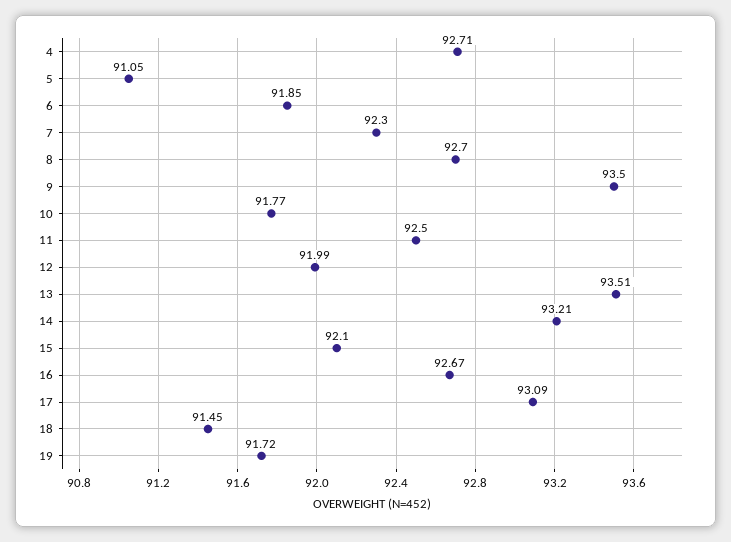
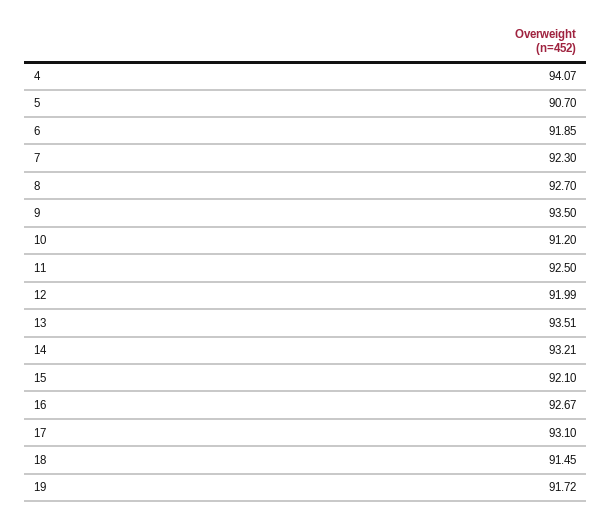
  {
-   "4": 92.71,
+   "4": 94.07,
-   "5": 91.05,
+   "5": 90.7,
    "6": 91.85,
    "7": 92.3,
    "8": 92.7,
    "9": 93.5,
-   "10": 91.77,
+   "10": 91.2,
    "11": 92.5,
    "12": 91.99,
    "13": 93.51,
    "14": 93.21,
    "15": 92.1,
    "16": 92.67,
-   "17": 93.09,
+   "17": 93.1,
    "18": 91.45,
    "19": 91.72
  }

